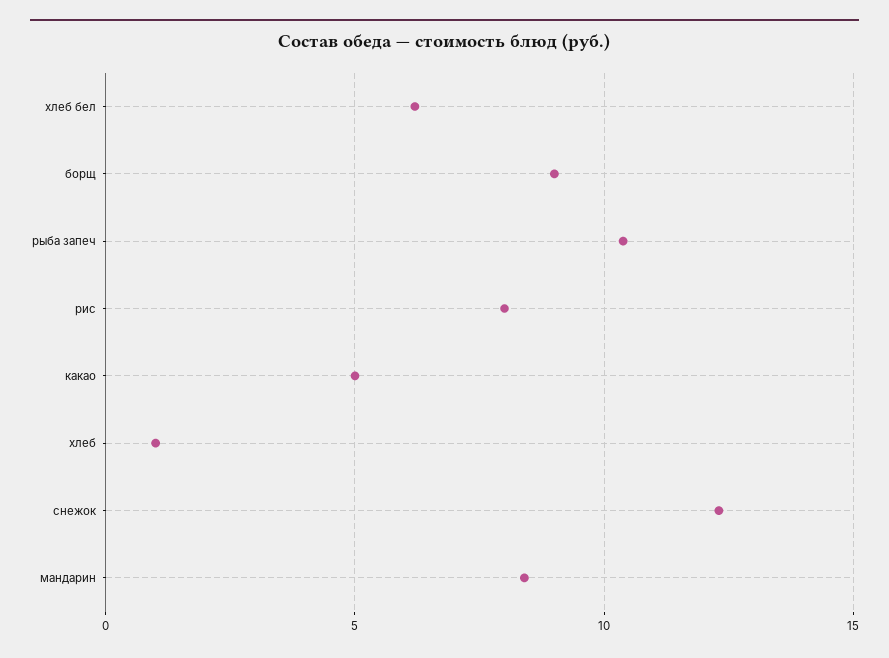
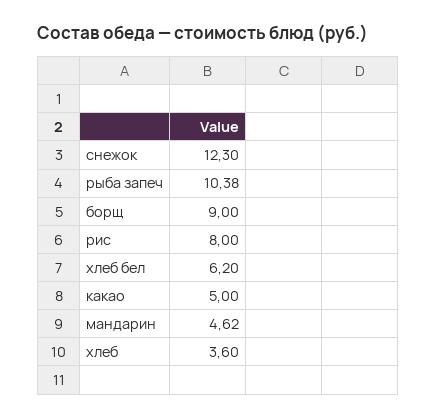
  {
    "хлеб бел": 6.2,
    "борщ": 9,
    "рыба запеч": 10.38,
    "рис": 8,
    "какао": 5,
-   "хлеб": 1,
+   "хлеб": 3.6,
    "снежок": 12.3,
-   "мандарин": 8.5
+   "мандарин": 4.62
  }

